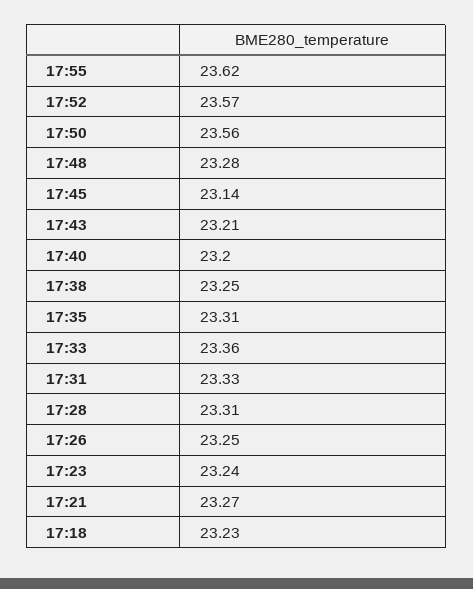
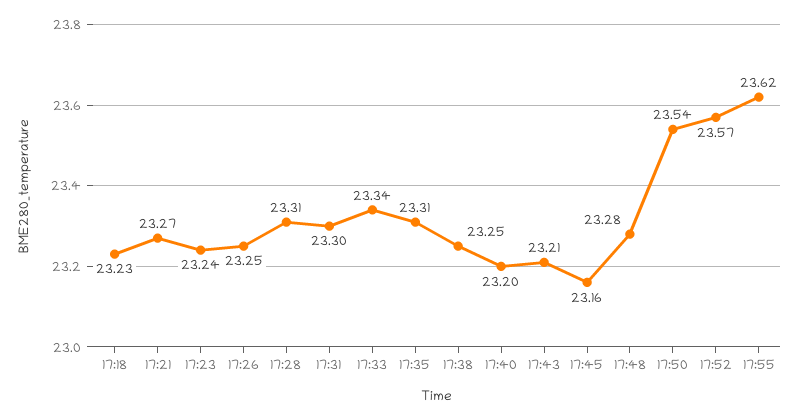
  {
    "17:55": 23.62,
    "17:52": 23.57,
-   "17:50": 23.56,
+   "17:50": 23.54,
    "17:48": 23.28,
-   "17:45": 23.14,
+   "17:45": 23.16,
    "17:43": 23.21,
    "17:40": 23.2,
    "17:38": 23.25,
    "17:35": 23.31,
-   "17:33": 23.36,
+   "17:33": 23.34,
-   "17:31": 23.33,
+   "17:31": 23.3,
    "17:28": 23.31,
    "17:26": 23.25,
    "17:23": 23.24,
    "17:21": 23.27,
    "17:18": 23.23
  }

